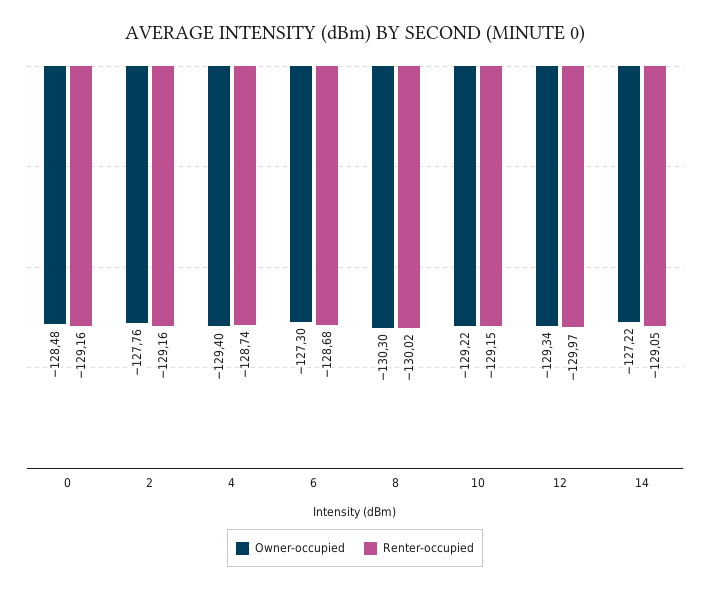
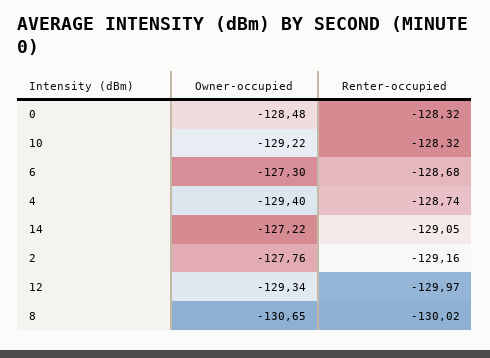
  {
    "Owner-occupied": {
      "0": -128.48,
      "2": -127.76,
      "4": -129.4,
      "6": -127.3,
-     "8": -130.3,
+     "8": -130.65,
      "10": -129.22,
      "12": -129.34,
      "14": -127.22
    },
    "Renter-occupied": {
-     "0": -129.16,
+     "0": -128.32,
      "2": -129.16,
      "4": -128.74,
      "6": -128.68,
      "8": -130.02,
-     "10": -129.15,
+     "10": -128.32,
      "12": -129.97,
      "14": -129.05
    }
  }

